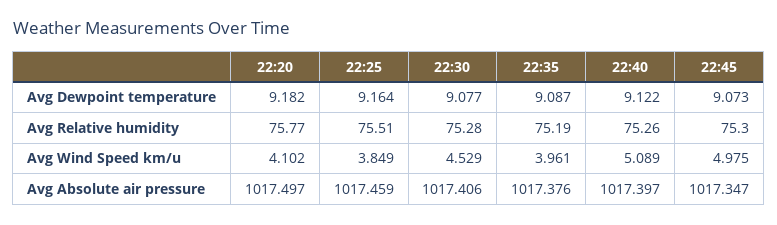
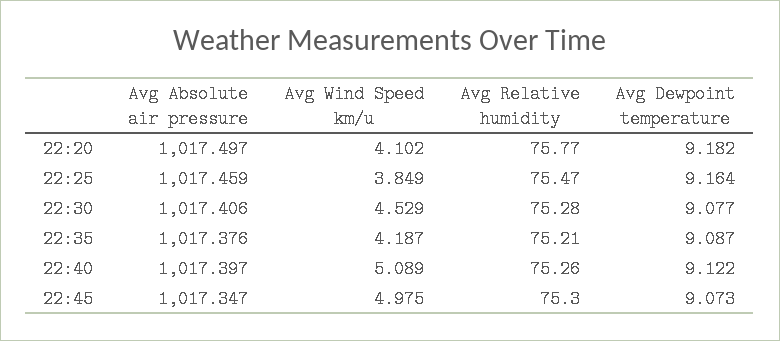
  {
    "22:20": {
      "Avg Dewpoint temperature": 9.182,
      "Avg Relative humidity": 75.77,
      "Avg Wind Speed km/u": 4.102,
      "Avg Absolute air pressure": 1017.497
    },
    "22:25": {
      "Avg Dewpoint temperature": 9.164,
-     "Avg Relative humidity": 75.51,
+     "Avg Relative humidity": 75.47,
      "Avg Wind Speed km/u": 3.849,
      "Avg Absolute air pressure": 1017.459
    },
    "22:30": {
      "Avg Dewpoint temperature": 9.077,
      "Avg Relative humidity": 75.28,
      "Avg Wind Speed km/u": 4.529,
      "Avg Absolute air pressure": 1017.406
    },
    "22:35": {
      "Avg Dewpoint temperature": 9.087,
-     "Avg Relative humidity": 75.19,
+     "Avg Relative humidity": 75.21,
-     "Avg Wind Speed km/u": 3.961,
+     "Avg Wind Speed km/u": 4.187,
      "Avg Absolute air pressure": 1017.376
    },
    "22:40": {
      "Avg Dewpoint temperature": 9.122,
      "Avg Relative humidity": 75.26,
      "Avg Wind Speed km/u": 5.089,
      "Avg Absolute air pressure": 1017.397
    },
    "22:45": {
      "Avg Dewpoint temperature": 9.073,
      "Avg Relative humidity": 75.3,
      "Avg Wind Speed km/u": 4.975,
      "Avg Absolute air pressure": 1017.347
    }
  }

